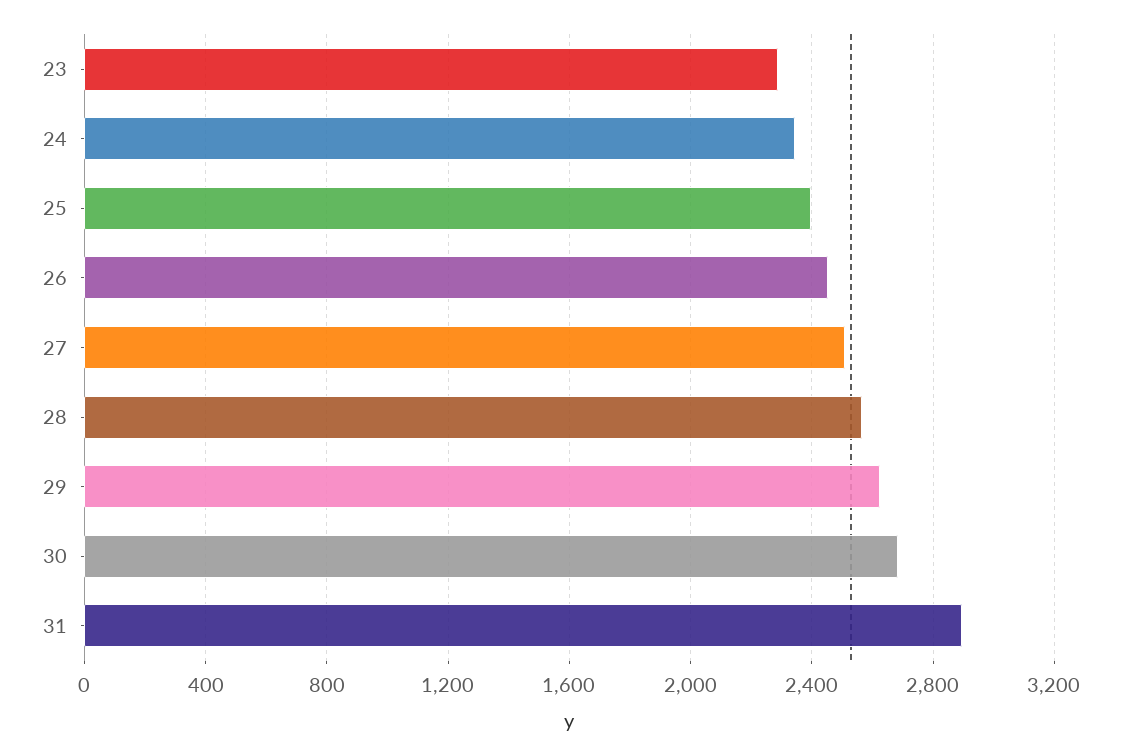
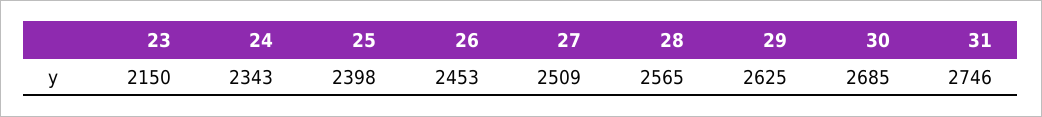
  {
-   "23": 2300,
+   "23": 2150,
    "24": 2343,
    "25": 2398,
    "26": 2453,
    "27": 2509,
    "28": 2565,
    "29": 2625,
    "30": 2685,
-   "31": 2900
+   "31": 2746
  }

